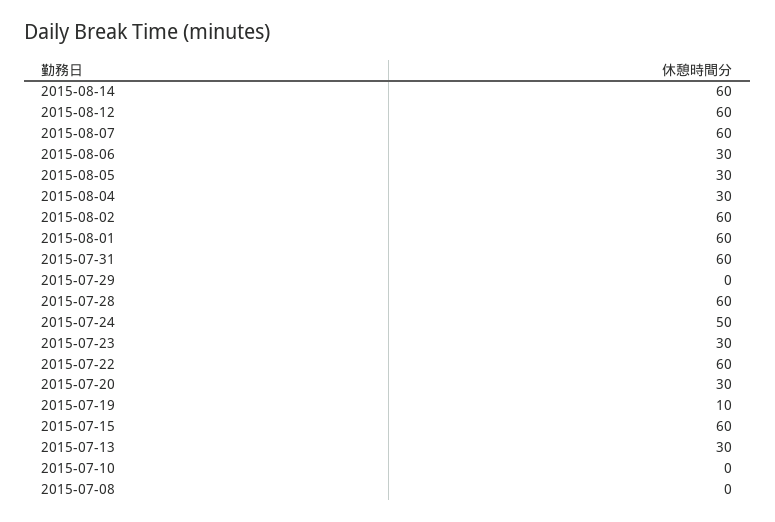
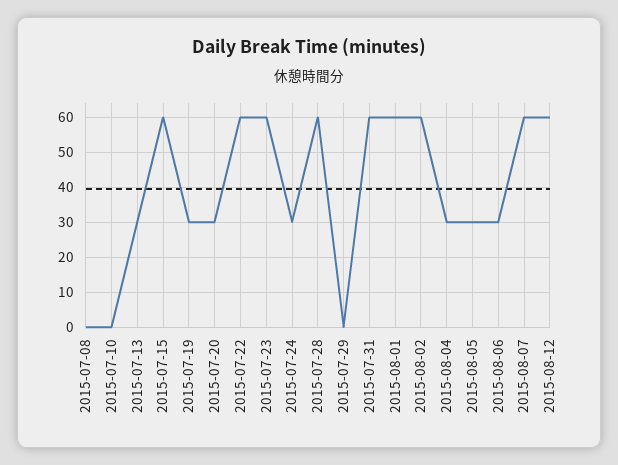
  {
-   "2015-08-14": 60,
    "2015-08-12": 60,
    "2015-08-07": 60,
    "2015-08-06": 30,
    "2015-08-05": 30,
    "2015-08-04": 30,
    "2015-08-02": 60,
    "2015-08-01": 60,
    "2015-07-31": 60,
    "2015-07-29": 0,
    "2015-07-28": 60,
-   "2015-07-24": 50,
+   "2015-07-24": 30,
-   "2015-07-23": 30,
+   "2015-07-23": 60,
    "2015-07-22": 60,
    "2015-07-20": 30,
-   "2015-07-19": 10,
+   "2015-07-19": 30,
    "2015-07-15": 60,
    "2015-07-13": 30,
    "2015-07-10": 0,
    "2015-07-08": 0
  }

